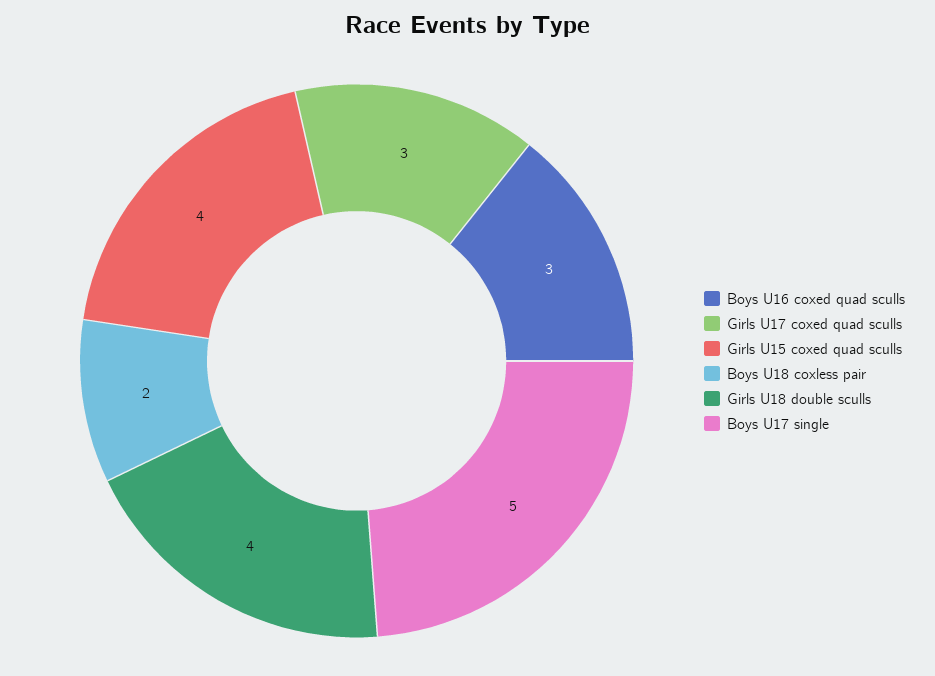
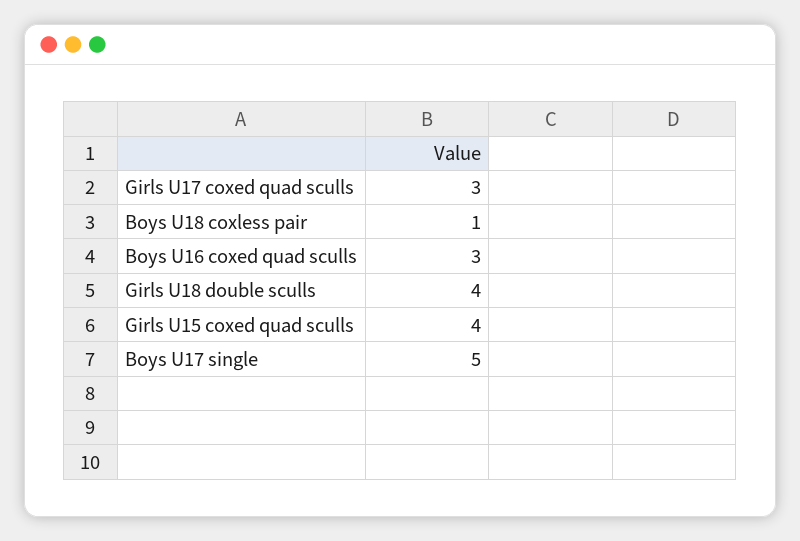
  {
    "Boys U16 coxed quad sculls": 3,
    "Girls U17 coxed quad sculls": 3,
    "Girls U15 coxed quad sculls": 4,
-   "Boys U18 coxless pair": 2,
+   "Boys U18 coxless pair": 1,
    "Girls U18 double sculls": 4,
    "Boys U17 single": 5
  }

